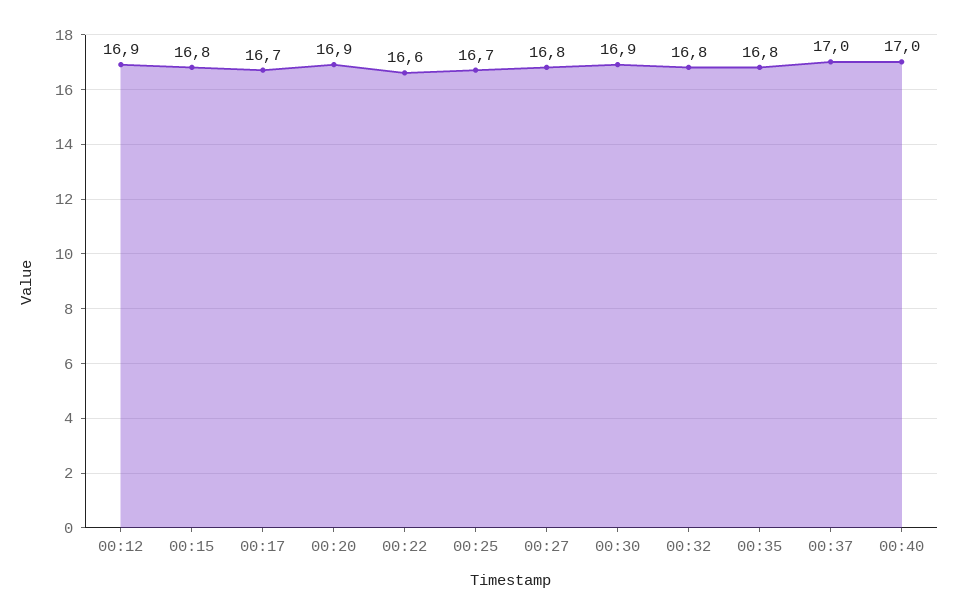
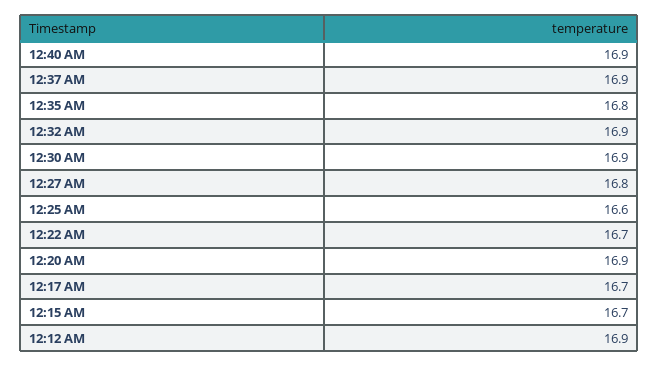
  {
    "00:12": 16.9,
-   "00:15": 16.8,
+   "00:15": 16.7,
    "00:17": 16.7,
    "00:20": 16.9,
-   "00:22": 16.6,
+   "00:22": 16.7,
-   "00:25": 16.7,
+   "00:25": 16.6,
    "00:27": 16.8,
    "00:30": 16.9,
-   "00:32": 16.8,
+   "00:32": 16.9,
    "00:35": 16.8,
-   "00:37": 17,
+   "00:37": 16.9,
-   "00:40": 17
+   "00:40": 16.9
  }

